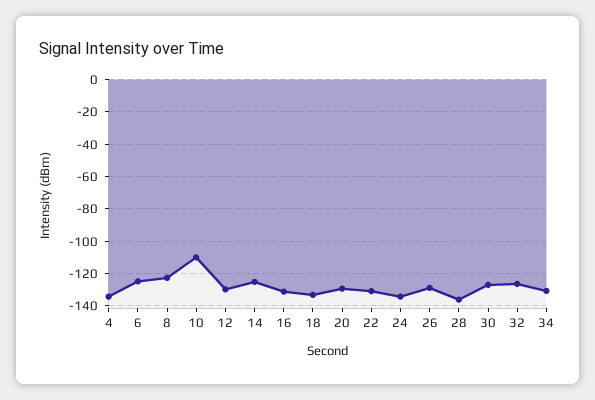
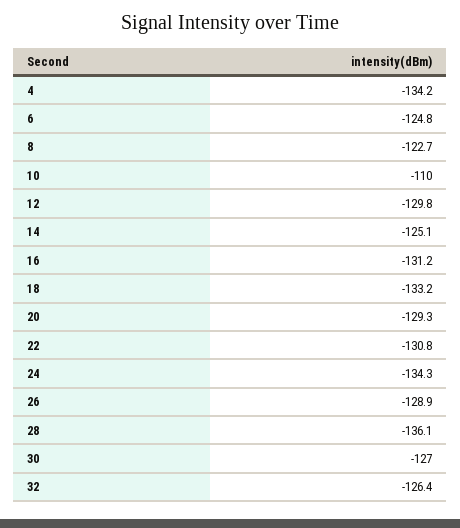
  {
    "4": -134.2,
    "6": -124.8,
    "8": -122.7,
    "10": -110,
    "12": -129.8,
    "14": -125.1,
    "16": -131.2,
    "18": -133.2,
    "20": -129.3,
    "22": -130.8,
    "24": -134.3,
    "26": -128.9,
    "28": -136.1,
    "30": -127,
-   "32": -126.4,
+   "32": -126.4
-   "34": -130
  }

